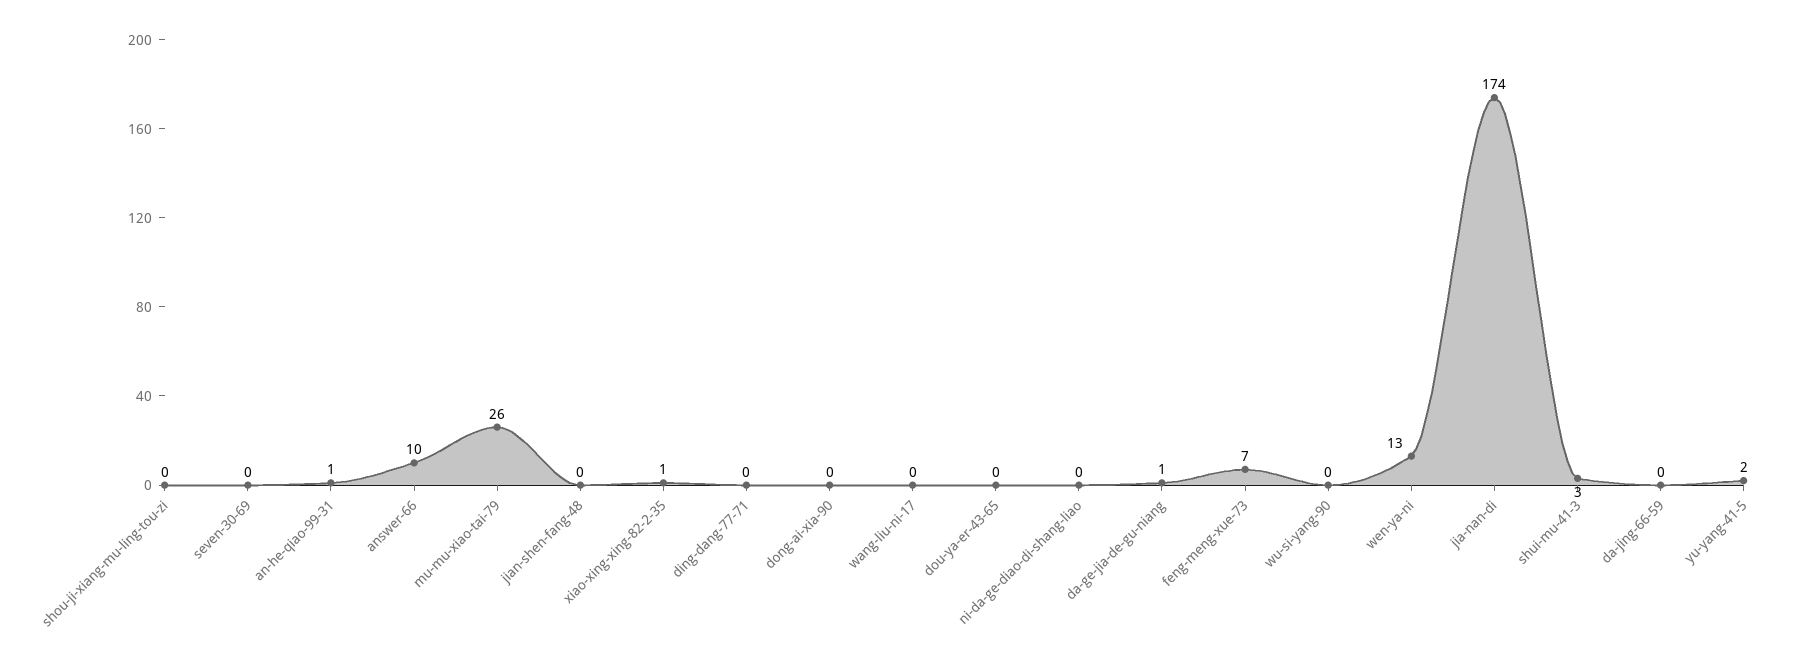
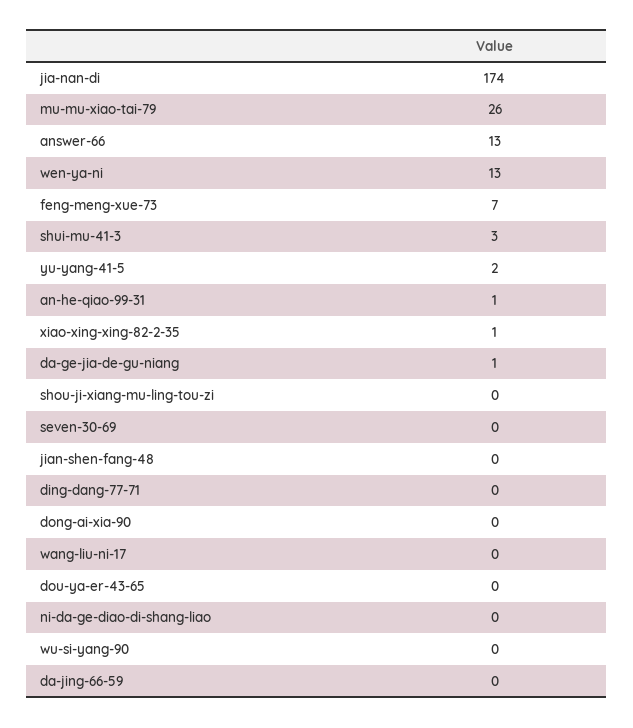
  {
    "shou-ji-xiang-mu-ling-tou-zi": 0,
    "seven-30-69": 0,
    "an-he-qiao-99-31": 1,
-   "answer-66": 10,
+   "answer-66": 13,
    "mu-mu-xiao-tai-79": 26,
    "jian-shen-fang-48": 0,
    "xiao-xing-xing-82-2-35": 1,
    "ding-dang-77-71": 0,
    "dong-ai-xia-90": 0,
    "wang-liu-ni-17": 0,
    "dou-ya-er-43-65": 0,
    "ni-da-ge-diao-di-shang-liao": 0,
    "da-ge-jia-de-gu-niang": 1,
    "feng-meng-xue-73": 7,
    "wu-si-yang-90": 0,
    "wen-ya-ni": 13,
    "jia-nan-di": 174,
    "shui-mu-41-3": 3,
    "da-jing-66-59": 0,
    "yu-yang-41-5": 2
  }

